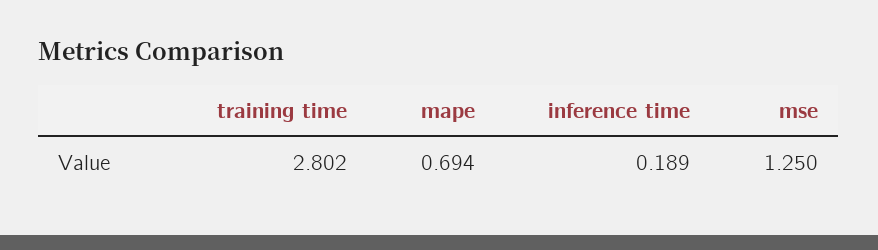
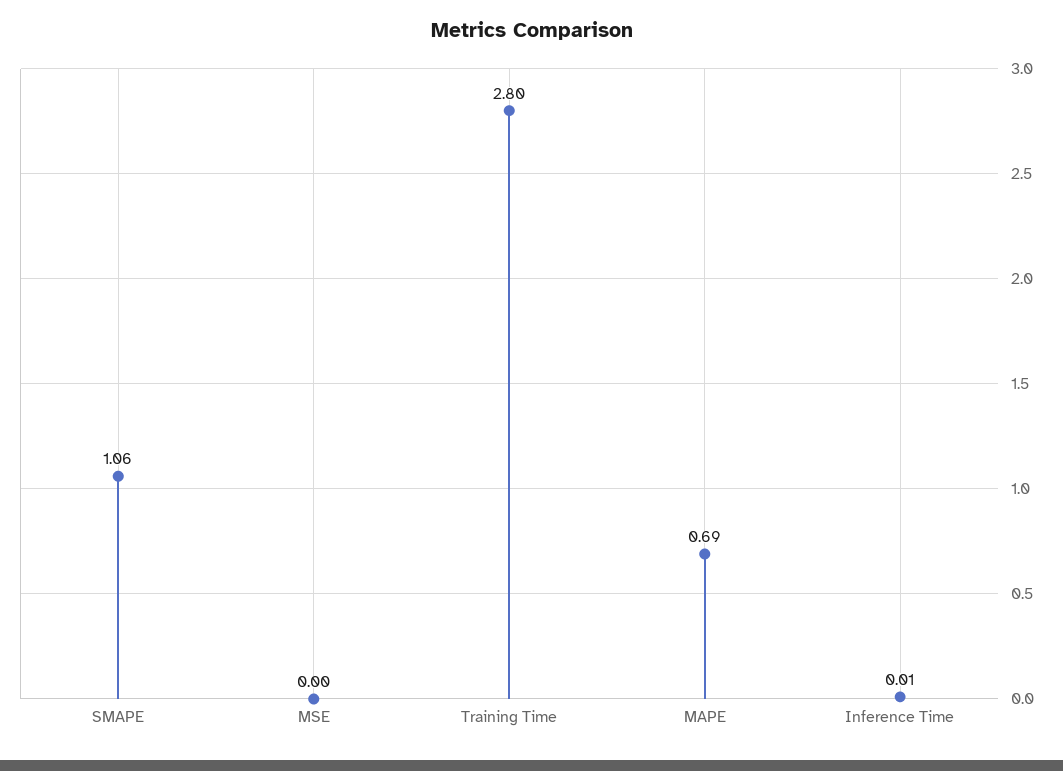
  {
    "training time": 2.802,
    "mape": 0.694,
-   "inference time": 0.189,
+   "inference time": 0.01,
-   "mse": 1.25
+   "mse": 0,
+   "SMAPE": 1.06
  }

